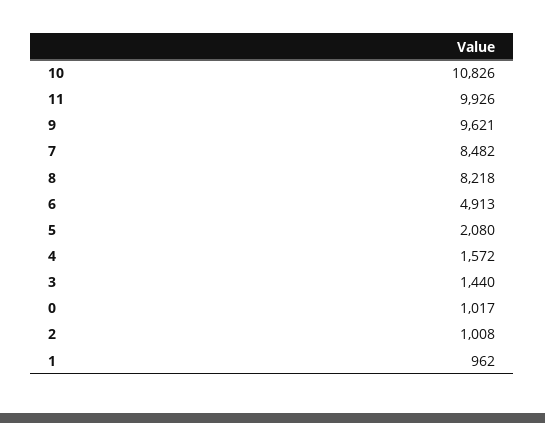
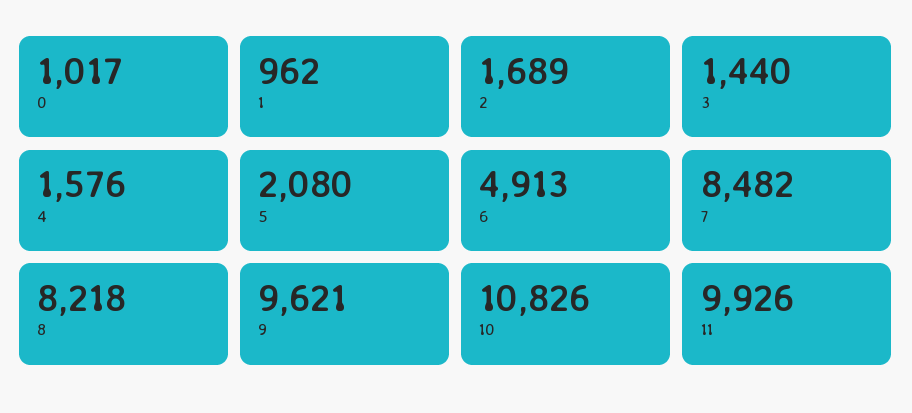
  {
    "10": 10826,
    "11": 9926,
    "9": 9621,
    "7": 8482,
    "8": 8218,
    "6": 4913,
    "5": 2080,
-   "4": 1572,
+   "4": 1576,
    "3": 1440,
    "0": 1017,
-   "2": 1008,
+   "2": 1689,
    "1": 962
  }

